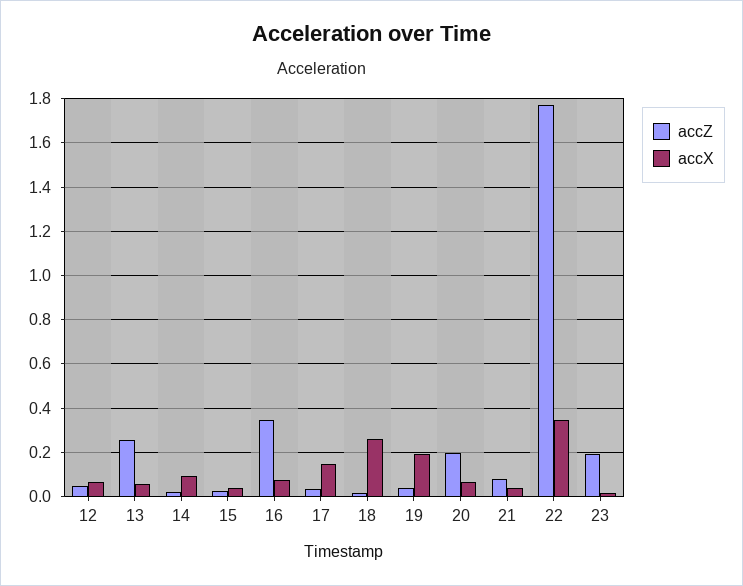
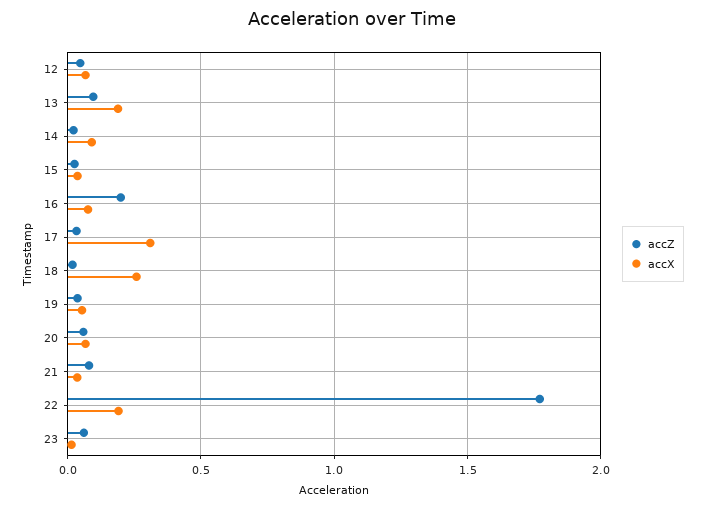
  {
    "accZ": {
      "12": 0.05,
-     "13": 0.25,
+     "13": 0.1,
      "14": 0,
      "15": 0.05,
-     "16": 0.35,
+     "16": 0.2,
      "17": 0.05,
      "18": 0,
      "19": 0.05,
-     "20": 0.2,
+     "20": 0.05,
      "21": 0.1,
      "22": 1.75,
-     "23": 0.2
+     "23": 0.05
    },
    "accX": {
      "12": 0.05,
-     "13": 0.05,
+     "13": 0.2,
      "14": 0.1,
      "15": 0.05,
      "16": 0.1,
-     "17": 0.15,
+     "17": 0.3,
      "18": 0.25,
-     "19": 0.2,
+     "19": 0.05,
      "20": 0.05,
      "21": 0.05,
-     "22": 0.35,
+     "22": 0.2,
      "23": 0
    }
  }

